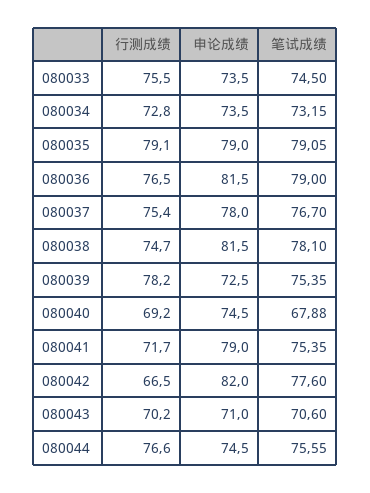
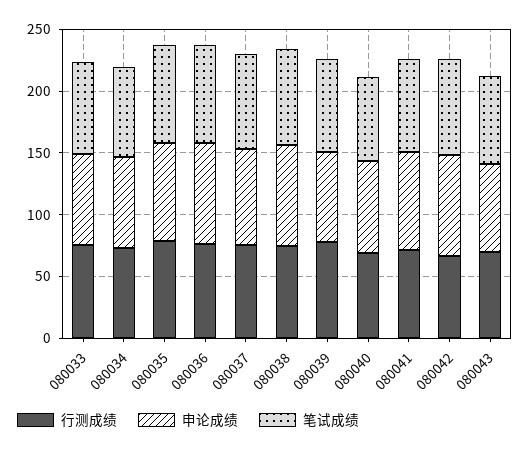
  {
    "行测成绩": {
      "080033": 75.5,
      "080034": 72.8,
      "080035": 79.1,
      "080036": 76.5,
      "080037": 75.4,
      "080038": 74.7,
      "080039": 78.2,
      "080040": 69.2,
      "080041": 71.7,
      "080042": 66.5,
-     "080043": 70.2,
+     "080043": 70.2
-     "080044": 76.6
    },
    "申论成绩": {
      "080033": 73.5,
      "080034": 73.5,
      "080035": 79,
      "080036": 81.5,
      "080037": 78,
      "080038": 81.5,
      "080039": 72.5,
      "080040": 74.5,
      "080041": 79,
      "080042": 82,
-     "080043": 71,
+     "080043": 71
-     "080044": 74.5
    },
    "笔试成绩": {
      "080033": 74.5,
      "080034": 73.15,
      "080035": 79.05,
      "080036": 79,
      "080037": 76.7,
      "080038": 78.1,
      "080039": 75.35,
      "080040": 67.88,
      "080041": 75.35,
      "080042": 77.6,
-     "080043": 70.6,
+     "080043": 70.6
-     "080044": 75.55
    }
  }

